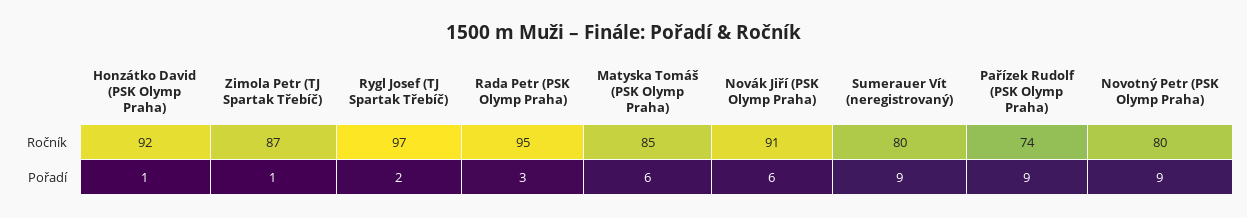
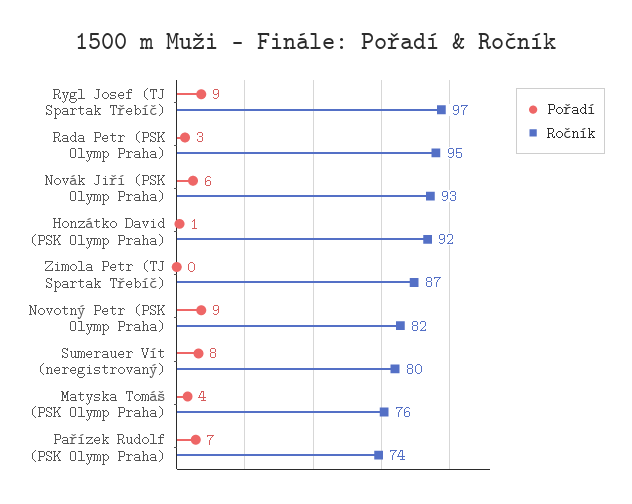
  {
    "Ročník": {
      "Honzátko David (PSK Olymp Praha)": 92,
      "Zimola Petr (TJ Spartak Třebíč)": 87,
      "Rygl Josef (TJ Spartak Třebíč)": 97,
      "Rada Petr (PSK Olymp Praha)": 95,
-     "Matyska Tomáš (PSK Olymp Praha)": 85,
+     "Matyska Tomáš (PSK Olymp Praha)": 76,
-     "Novák Jiří (PSK Olymp Praha)": 91,
+     "Novák Jiří (PSK Olymp Praha)": 93,
      "Sumerauer Vít (neregistrovaný)": 80,
      "Pařízek Rudolf (PSK Olymp Praha)": 74,
-     "Novotný Petr (PSK Olymp Praha)": 80
+     "Novotný Petr (PSK Olymp Praha)": 82
    },
    "Pořadí": {
      "Honzátko David (PSK Olymp Praha)": 1,
-     "Zimola Petr (TJ Spartak Třebíč)": 1,
+     "Zimola Petr (TJ Spartak Třebíč)": 0,
-     "Rygl Josef (TJ Spartak Třebíč)": 2,
+     "Rygl Josef (TJ Spartak Třebíč)": 9,
      "Rada Petr (PSK Olymp Praha)": 3,
-     "Matyska Tomáš (PSK Olymp Praha)": 6,
+     "Matyska Tomáš (PSK Olymp Praha)": 4,
      "Novák Jiří (PSK Olymp Praha)": 6,
-     "Sumerauer Vít (neregistrovaný)": 9,
+     "Sumerauer Vít (neregistrovaný)": 8,
-     "Pařízek Rudolf (PSK Olymp Praha)": 9,
+     "Pařízek Rudolf (PSK Olymp Praha)": 7,
      "Novotný Petr (PSK Olymp Praha)": 9
    }
  }

